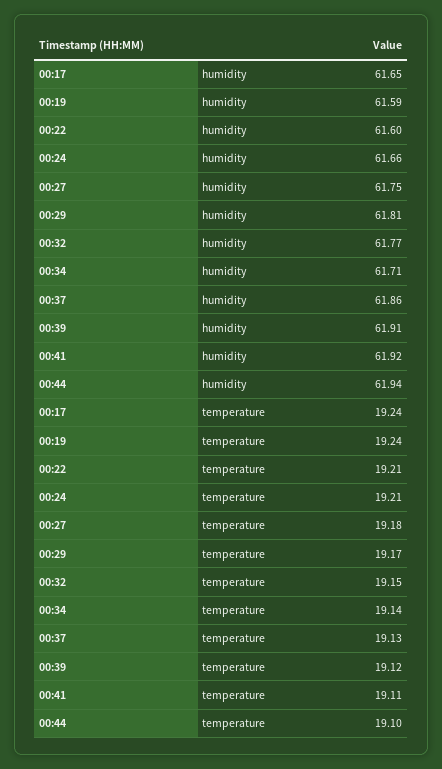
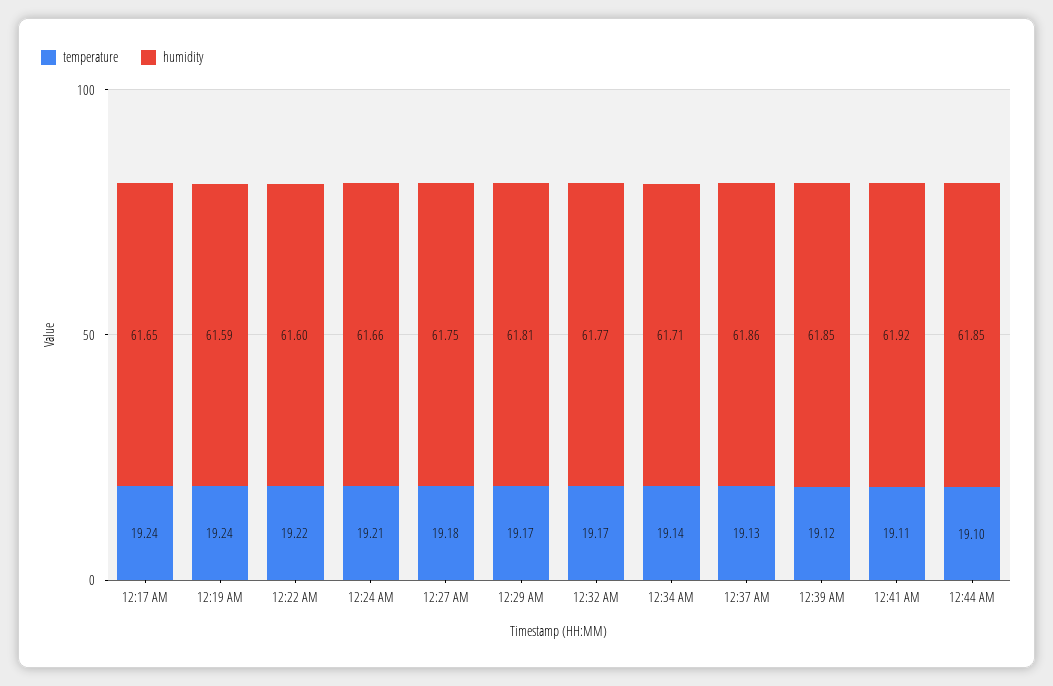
  {
    "humidity": {
      "00:17": 61.65,
      "00:19": 61.59,
      "00:22": 61.6,
      "00:24": 61.66,
      "00:27": 61.75,
      "00:29": 61.81,
      "00:32": 61.77,
      "00:34": 61.71,
      "00:37": 61.86,
-     "00:39": 61.91,
+     "00:39": 61.85,
      "00:41": 61.92,
-     "00:44": 61.94
+     "00:44": 61.85
    },
    "temperature": {
      "00:17": 19.24,
      "00:19": 19.24,
-     "00:22": 19.21,
+     "00:22": 19.22,
      "00:24": 19.21,
      "00:27": 19.18,
      "00:29": 19.17,
-     "00:32": 19.15,
+     "00:32": 19.17,
      "00:34": 19.14,
      "00:37": 19.13,
      "00:39": 19.12,
      "00:41": 19.11,
      "00:44": 19.1
    }
  }

